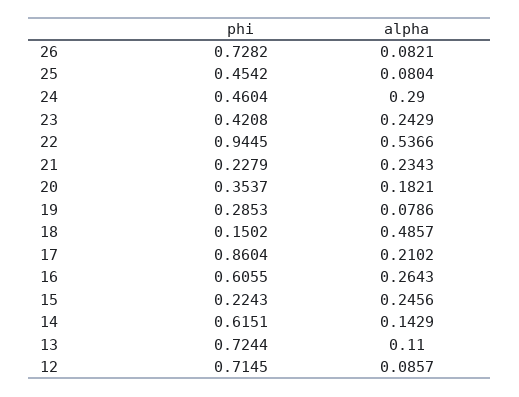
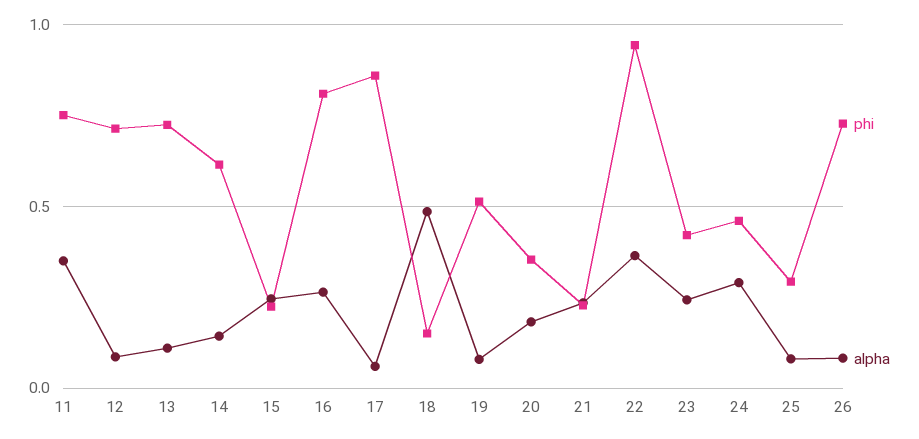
  {
    "phi": {
      "26": 0.7282,
-     "25": 0.4542,
+     "25": 0.3,
      "24": 0.4604,
      "23": 0.4208,
      "22": 0.9445,
      "21": 0.2279,
      "20": 0.3537,
-     "19": 0.2853,
+     "19": 0.5,
      "18": 0.1502,
      "17": 0.8604,
-     "16": 0.6055,
+     "16": 0.8,
      "15": 0.2243,
      "14": 0.6151,
      "13": 0.7244,
-     "12": 0.7145
+     "12": 0.7145,
+     "11": 0.75
    },
    "alpha": {
      "26": 0.0821,
      "25": 0.0804,
      "24": 0.29,
      "23": 0.2429,
-     "22": 0.5366,
+     "22": 0.35,
      "21": 0.2343,
      "20": 0.1821,
      "19": 0.0786,
      "18": 0.4857,
-     "17": 0.2102,
+     "17": 0.05,
      "16": 0.2643,
      "15": 0.2456,
      "14": 0.1429,
      "13": 0.11,
-     "12": 0.0857
+     "12": 0.0857,
+     "11": 0.35
    }
  }

